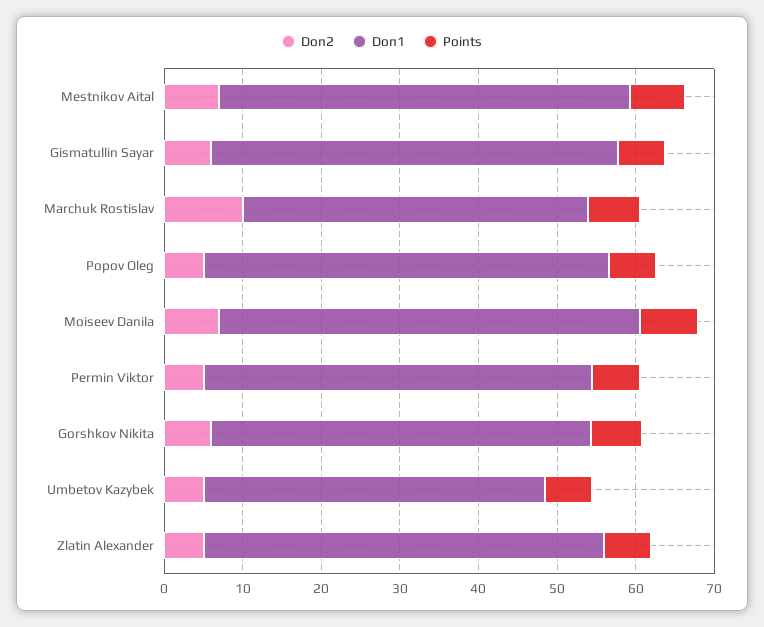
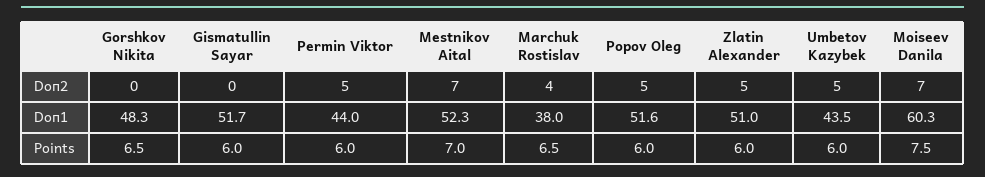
  {
    "Doп2": {
      "Mestnikov Aital": 7,
-     "Gismatullin Sayar": 6,
+     "Gismatullin Sayar": 0,
-     "Marchuk Rostislav": 10,
+     "Marchuk Rostislav": 4,
      "Popov Oleg": 5,
      "Moiseev Danila": 7,
      "Permin Viktor": 5,
-     "Gorshkov Nikita": 6,
+     "Gorshkov Nikita": 0,
      "Umbetov Kazybek": 5,
      "Zlatin Alexander": 5
    },
    "Doп1": {
      "Mestnikov Aital": 52.3,
      "Gismatullin Sayar": 51.7,
-     "Marchuk Rostislav": 44,
+     "Marchuk Rostislav": 38,
      "Popov Oleg": 51.6,
-     "Moiseev Danila": 54,
+     "Moiseev Danila": 60.3,
-     "Permin Viktor": 50,
+     "Permin Viktor": 44,
      "Gorshkov Nikita": 48.3,
      "Umbetov Kazybek": 43.5,
      "Zlatin Alexander": 51
    },
    "Points": {
      "Mestnikov Aital": 7,
      "Gismatullin Sayar": 6,
      "Marchuk Rostislav": 6.5,
      "Popov Oleg": 6,
      "Moiseev Danila": 7.5,
      "Permin Viktor": 6,
      "Gorshkov Nikita": 6.5,
      "Umbetov Kazybek": 6,
      "Zlatin Alexander": 6
    }
  }

